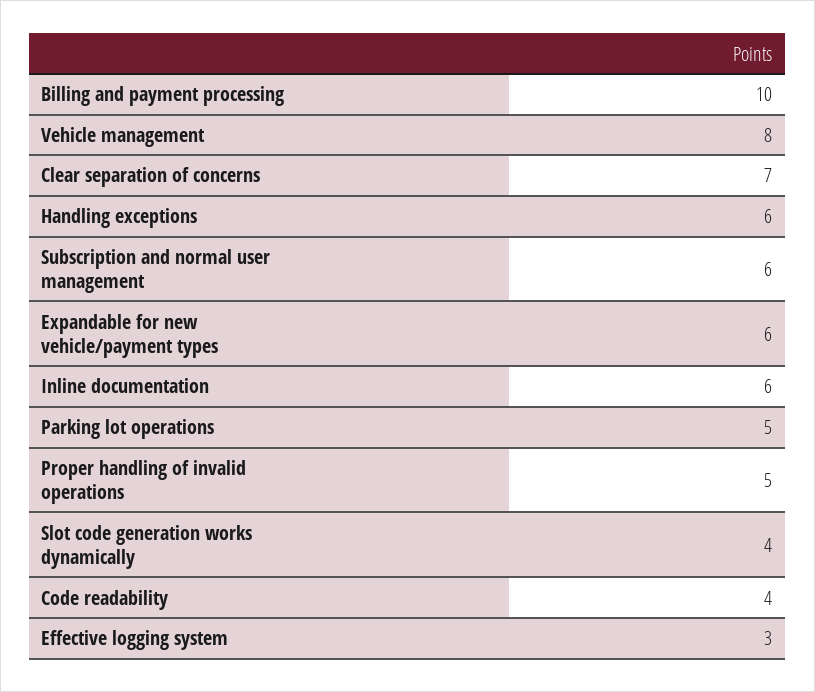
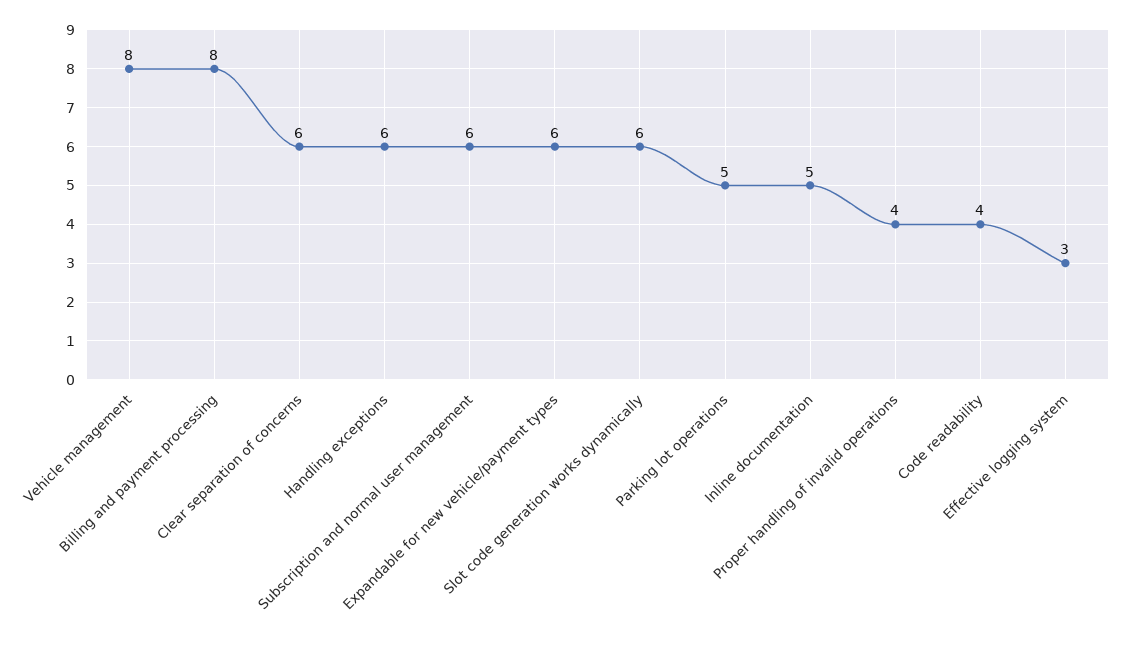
  {
-   "Billing and payment processing": 10,
+   "Billing and payment processing": 8,
    "Vehicle management": 8,
-   "Clear separation of concerns": 7,
+   "Clear separation of concerns": 6,
    "Handling exceptions": 6,
    "Subscription and normal user management": 6,
    "Expandable for new vehicle/payment types": 6,
-   "Inline documentation": 6,
+   "Inline documentation": 5,
    "Parking lot operations": 5,
-   "Proper handling of invalid operations": 5,
+   "Proper handling of invalid operations": 4,
-   "Slot code generation works dynamically": 4,
+   "Slot code generation works dynamically": 6,
    "Code readability": 4,
    "Effective logging system": 3
  }

